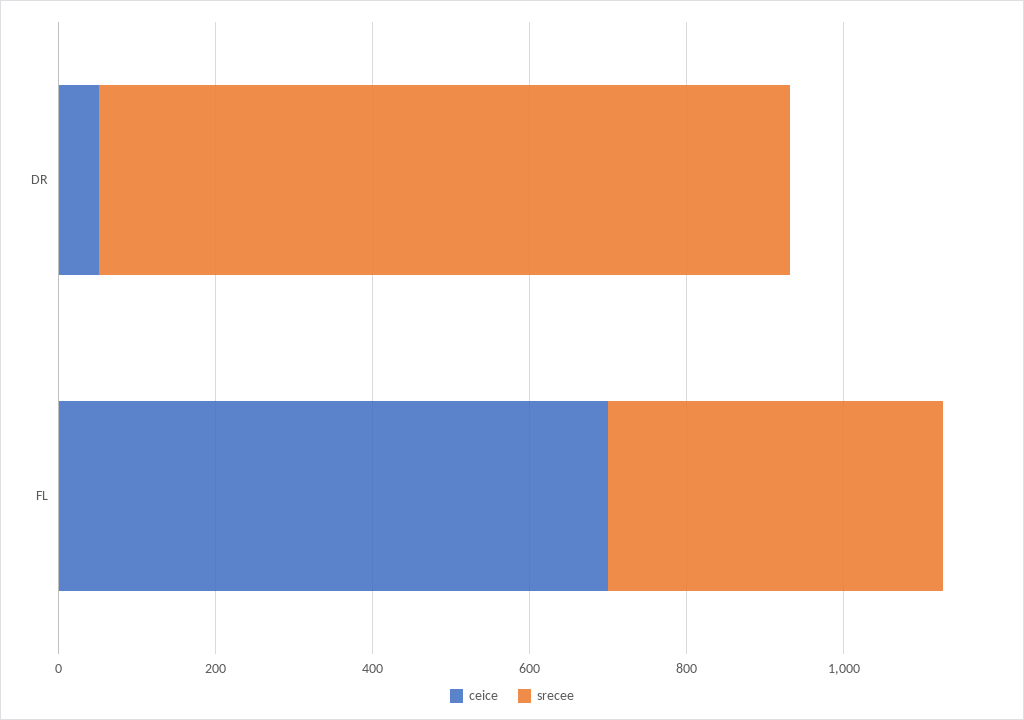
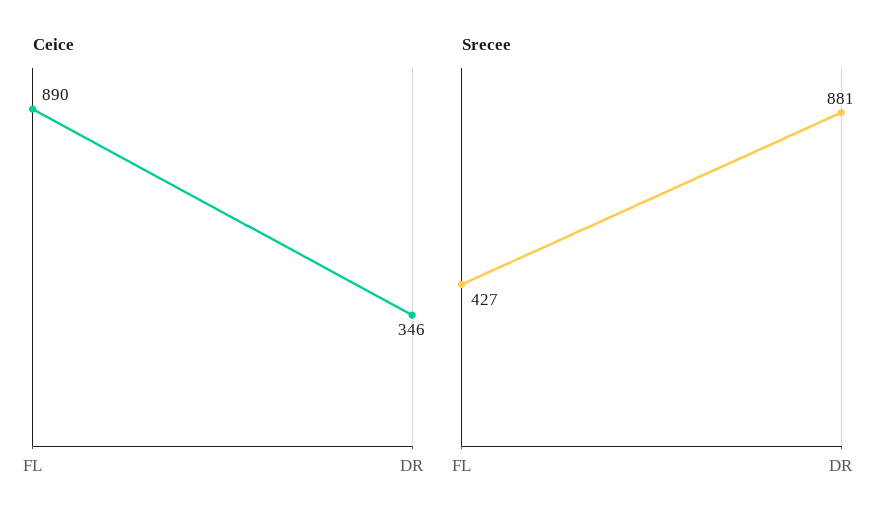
  {
    "ceice": {
-     "DR": 50,
+     "DR": 346,
-     "FL": 700
+     "FL": 890
    },
    "srecee": {
      "DR": 881,
      "FL": 427
    }
  }

